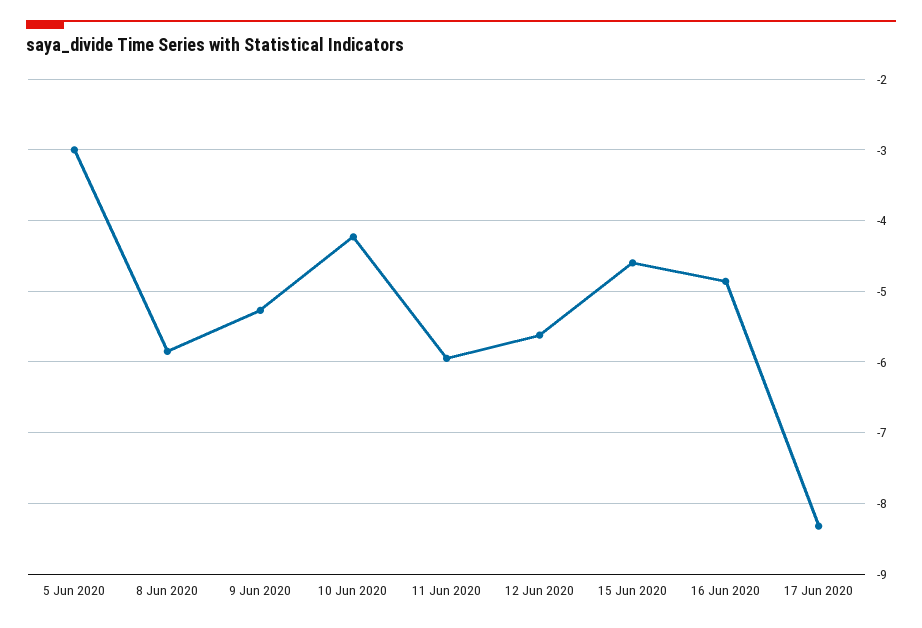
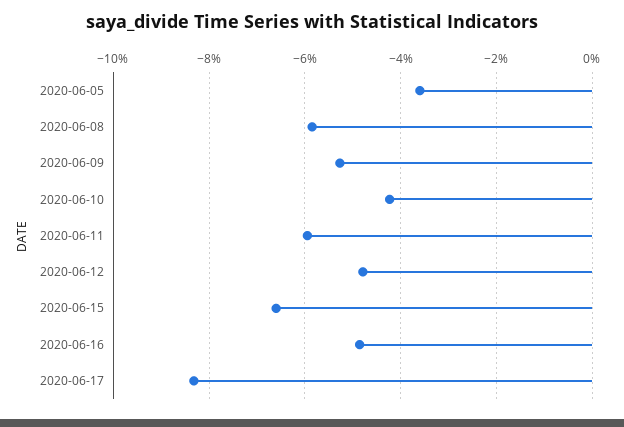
  {
-   "5 Jun 2020": -3,
+   "5 Jun 2020": -3.6,
    "8 Jun 2020": -5.9,
    "9 Jun 2020": -5.3,
    "10 Jun 2020": -4.2,
    "11 Jun 2020": -6,
-   "12 Jun 2020": -5.6,
+   "12 Jun 2020": -4.8,
-   "15 Jun 2020": -4.6,
+   "15 Jun 2020": -6.6,
    "16 Jun 2020": -4.9,
    "17 Jun 2020": -8.3
  }

